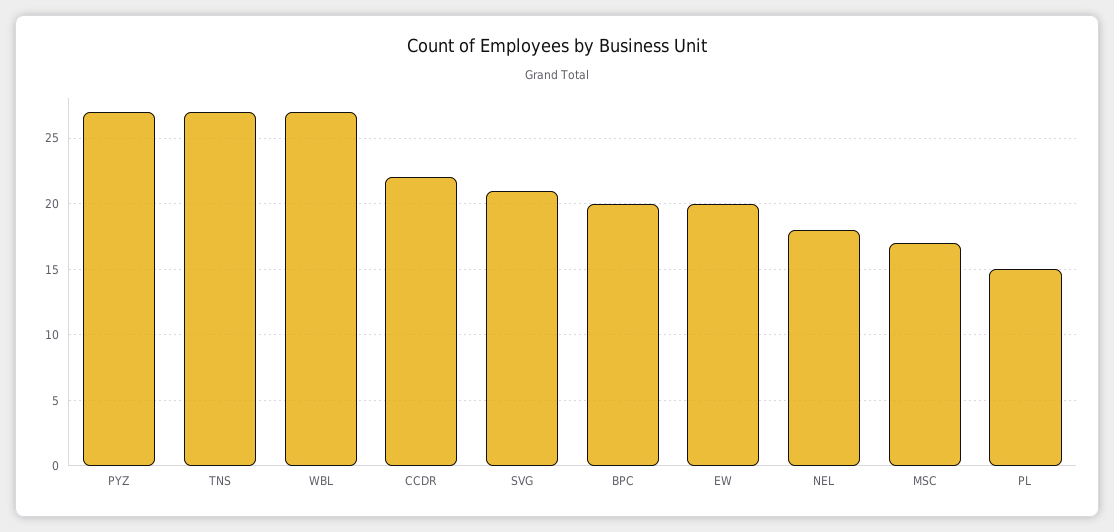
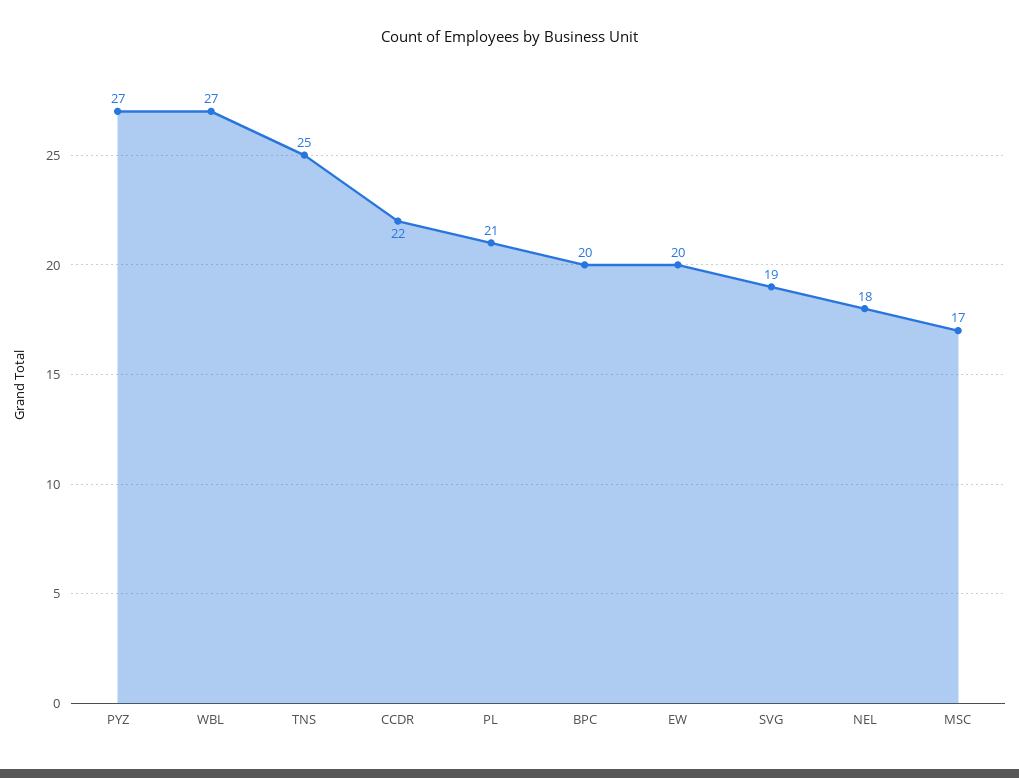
  {
    "PYZ": 27,
-   "TNS": 27,
+   "TNS": 25,
    "WBL": 27,
    "CCDR": 22,
-   "SVG": 21,
+   "SVG": 19,
    "BPC": 20,
    "EW": 20,
    "NEL": 18,
    "MSC": 17,
-   "PL": 15
+   "PL": 21
  }

